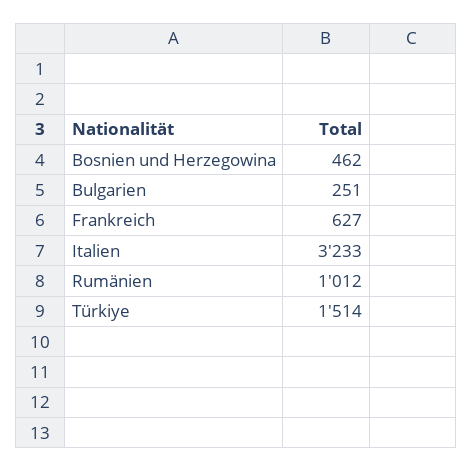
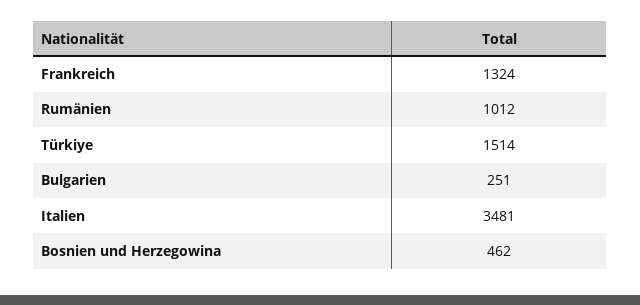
  {
    "Bosnien und Herzegowina": 462,
    "Bulgarien": 251,
-   "Frankreich": 627,
+   "Frankreich": 1324,
-   "Italien": 3233,
+   "Italien": 3481,
    "Rumänien": 1012,
    "Türkiye": 1514
  }

